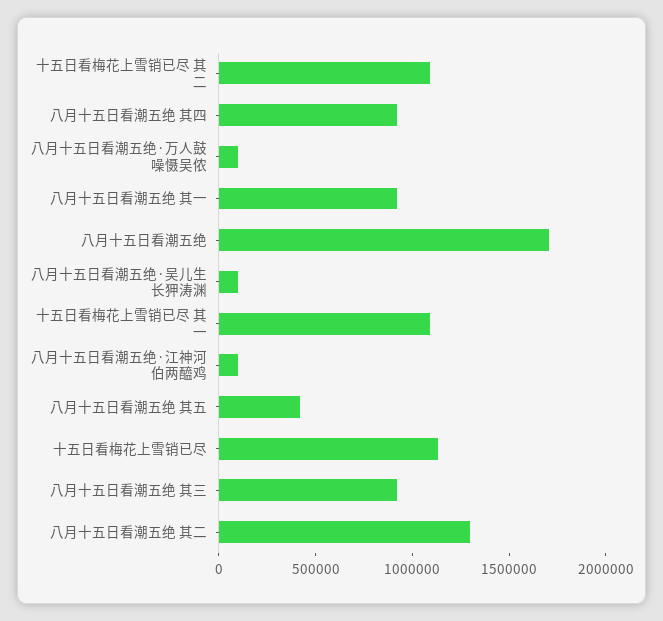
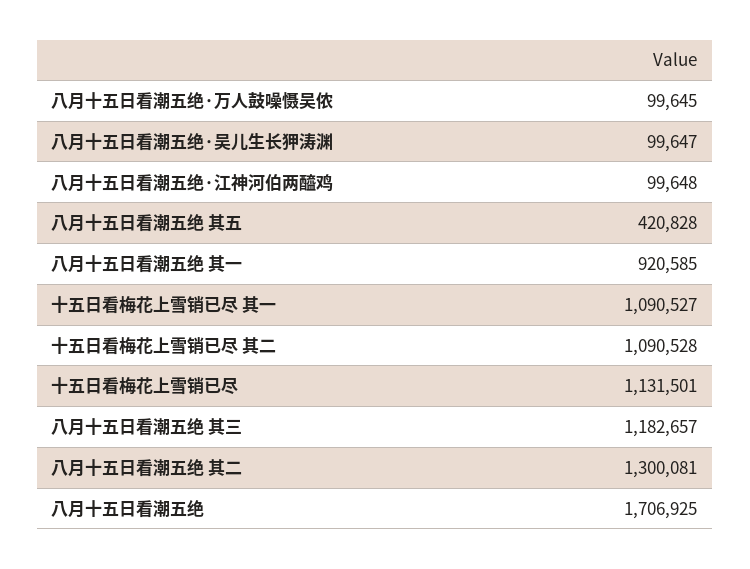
  {
    "十五日看梅花上雪销已尽 其二": 1090528,
-   "八月十五日看潮五绝 其四": 900000,
    "八月十五日看潮五绝·万人鼓噪慑吴侬": 99645,
    "八月十五日看潮五绝 其一": 920585,
    "八月十五日看潮五绝": 1706925,
    "八月十五日看潮五绝·吴儿生长狎涛渊": 99647,
    "十五日看梅花上雪销已尽 其一": 1090527,
    "八月十五日看潮五绝·江神河伯两醯鸡": 99648,
    "八月十五日看潮五绝 其五": 420828,
    "十五日看梅花上雪销已尽": 1131501,
-   "八月十五日看潮五绝 其三": 900000,
+   "八月十五日看潮五绝 其三": 1182657,
    "八月十五日看潮五绝 其二": 1300081
  }

